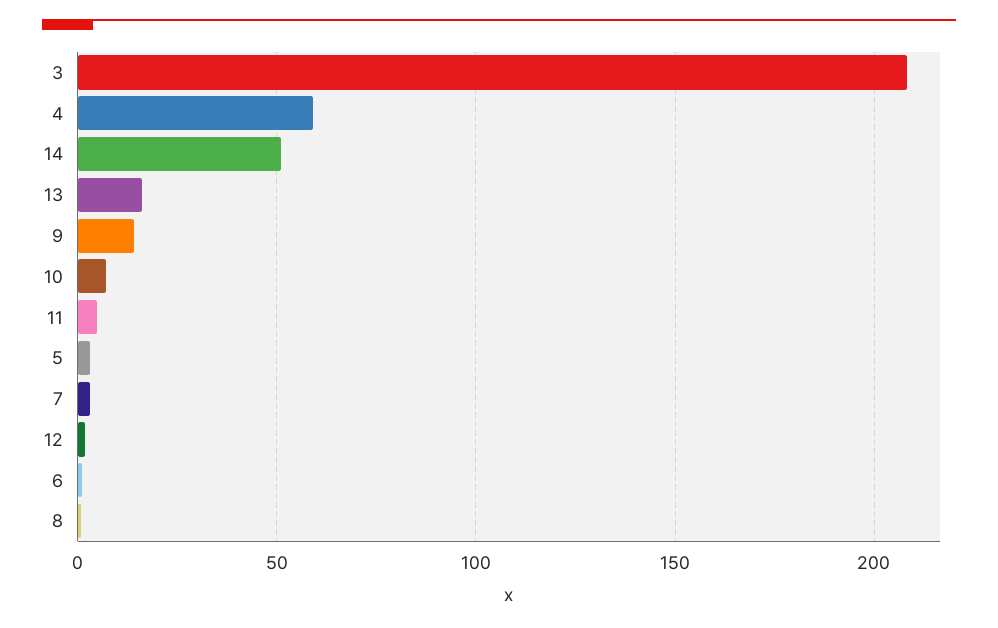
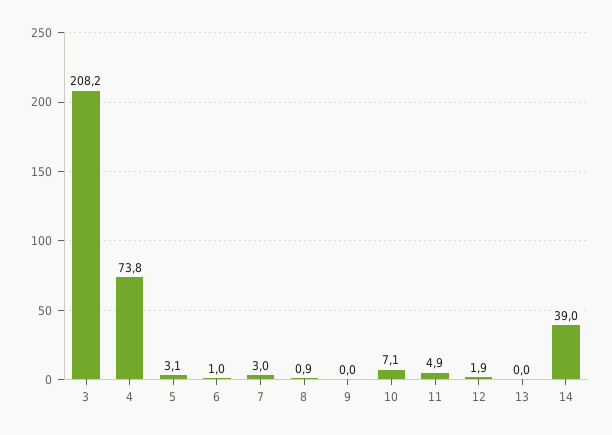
  {
    "3": 208.2,
-   "4": 60,
+   "4": 73.8,
-   "14": 50,
+   "14": 39,
-   "13": 15,
+   "13": 0,
-   "9": 15,
+   "9": 0,
    "10": 7.1,
    "11": 4.9,
    "5": 3.1,
    "7": 3,
    "12": 1.9,
    "6": 1,
    "8": 0.9
  }

